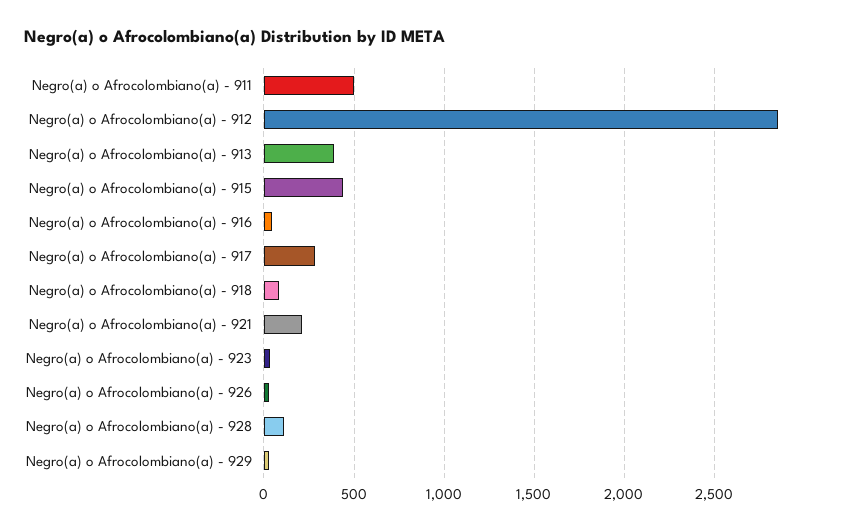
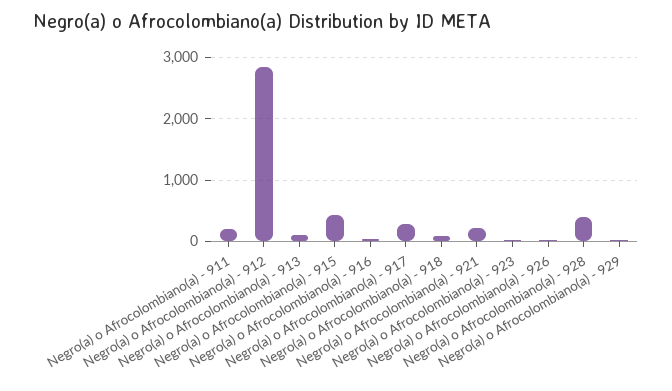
  {
-   "Negro(a) o Afrocolombiano(a) - 911": 500,
+   "Negro(a) o Afrocolombiano(a) - 911": 200,
    "Negro(a) o Afrocolombiano(a) - 912": 2850,
-   "Negro(a) o Afrocolombiano(a) - 913": 400,
+   "Negro(a) o Afrocolombiano(a) - 913": 100,
    "Negro(a) o Afrocolombiano(a) - 915": 450,
    "Negro(a) o Afrocolombiano(a) - 916": 50,
    "Negro(a) o Afrocolombiano(a) - 917": 300,
    "Negro(a) o Afrocolombiano(a) - 918": 100,
    "Negro(a) o Afrocolombiano(a) - 921": 200,
    "Negro(a) o Afrocolombiano(a) - 923": 50,
    "Negro(a) o Afrocolombiano(a) - 926": 50,
-   "Negro(a) o Afrocolombiano(a) - 928": 100,
+   "Negro(a) o Afrocolombiano(a) - 928": 400,
    "Negro(a) o Afrocolombiano(a) - 929": 50
  }

